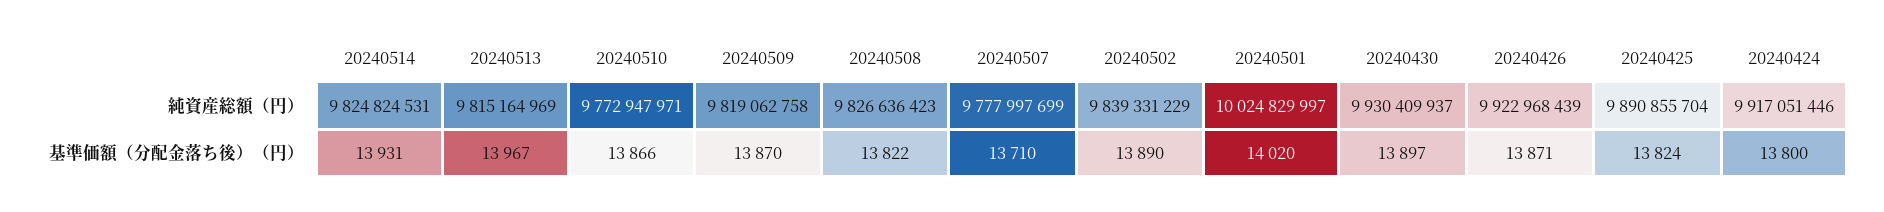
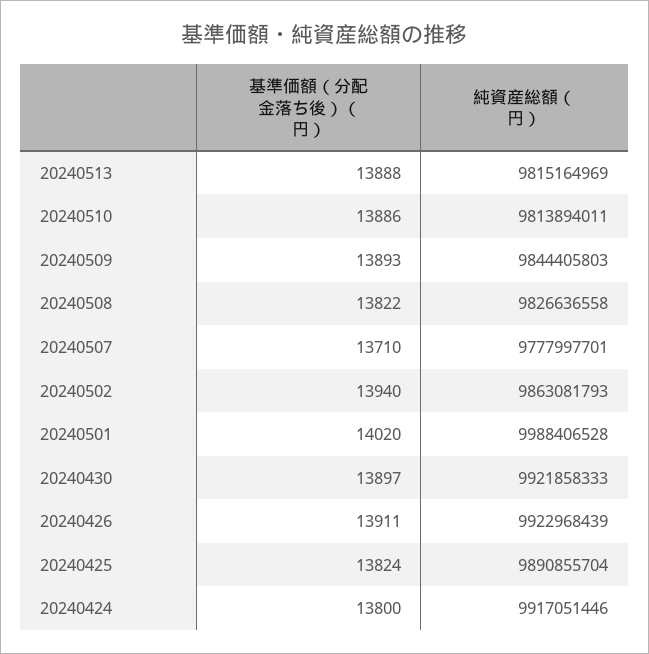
  {
-   "20240514": {
-     "純資産総額（円）": 9824824531,
-     "基準価額（分配金落ち後）（円）": 13931
-   },
    "20240513": {
      "純資産総額（円）": 9815164969,
-     "基準価額（分配金落ち後）（円）": 13967
+     "基準価額（分配金落ち後）（円）": 13888
    },
    "20240510": {
-     "純資産総額（円）": 9772947971,
+     "純資産総額（円）": 9813894011,
-     "基準価額（分配金落ち後）（円）": 13866
+     "基準価額（分配金落ち後）（円）": 13886
    },
    "20240509": {
-     "純資産総額（円）": 9819062758,
+     "純資産総額（円）": 9844405803,
-     "基準価額（分配金落ち後）（円）": 13870
+     "基準価額（分配金落ち後）（円）": 13893
    },
    "20240508": {
-     "純資産総額（円）": 9826636423,
+     "純資産総額（円）": 9826636558,
      "基準価額（分配金落ち後）（円）": 13822
    },
    "20240507": {
-     "純資産総額（円）": 9777997699,
+     "純資産総額（円）": 9777997701,
      "基準価額（分配金落ち後）（円）": 13710
    },
    "20240502": {
-     "純資産総額（円）": 9839331229,
+     "純資産総額（円）": 9863081793,
-     "基準価額（分配金落ち後）（円）": 13890
+     "基準価額（分配金落ち後）（円）": 13940
    },
    "20240501": {
-     "純資産総額（円）": 10024829997,
+     "純資産総額（円）": 9988406528,
      "基準価額（分配金落ち後）（円）": 14020
    },
    "20240430": {
-     "純資産総額（円）": 9930409937,
+     "純資産総額（円）": 9921858333,
      "基準価額（分配金落ち後）（円）": 13897
    },
    "20240426": {
      "純資産総額（円）": 9922968439,
-     "基準価額（分配金落ち後）（円）": 13871
+     "基準価額（分配金落ち後）（円）": 13911
    },
    "20240425": {
      "純資産総額（円）": 9890855704,
      "基準価額（分配金落ち後）（円）": 13824
    },
    "20240424": {
      "純資産総額（円）": 9917051446,
      "基準価額（分配金落ち後）（円）": 13800
    }
  }

